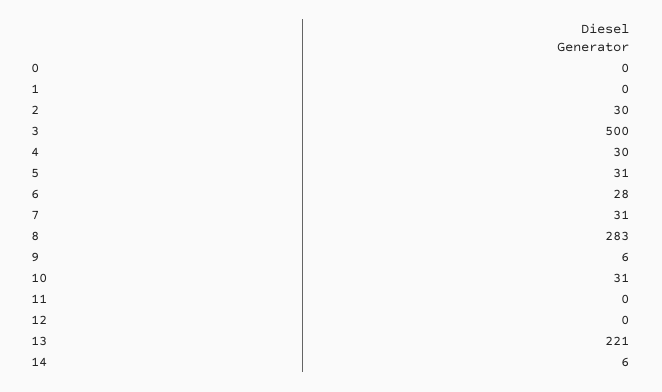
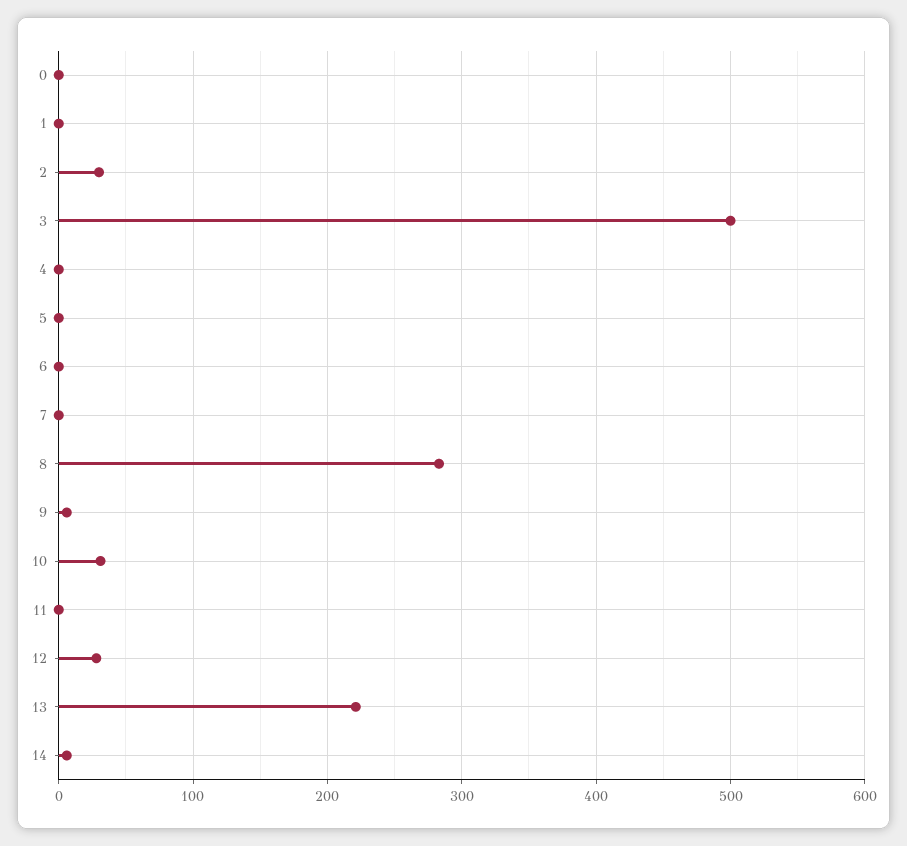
  {
    "0": 0,
    "1": 0,
    "2": 30,
    "3": 500,
-   "4": 30,
+   "4": 0,
-   "5": 31,
+   "5": 0,
-   "6": 28,
+   "6": 0,
-   "7": 31,
+   "7": 0,
    "8": 283,
    "9": 6,
    "10": 31,
    "11": 0,
-   "12": 0,
+   "12": 30,
    "13": 221,
    "14": 6
  }

